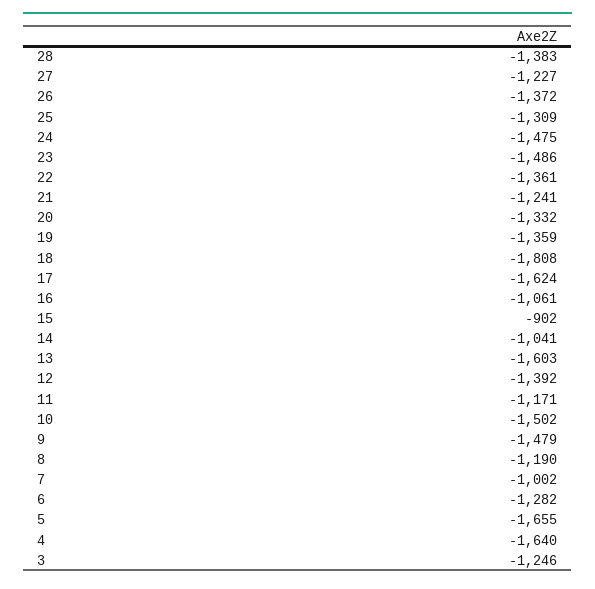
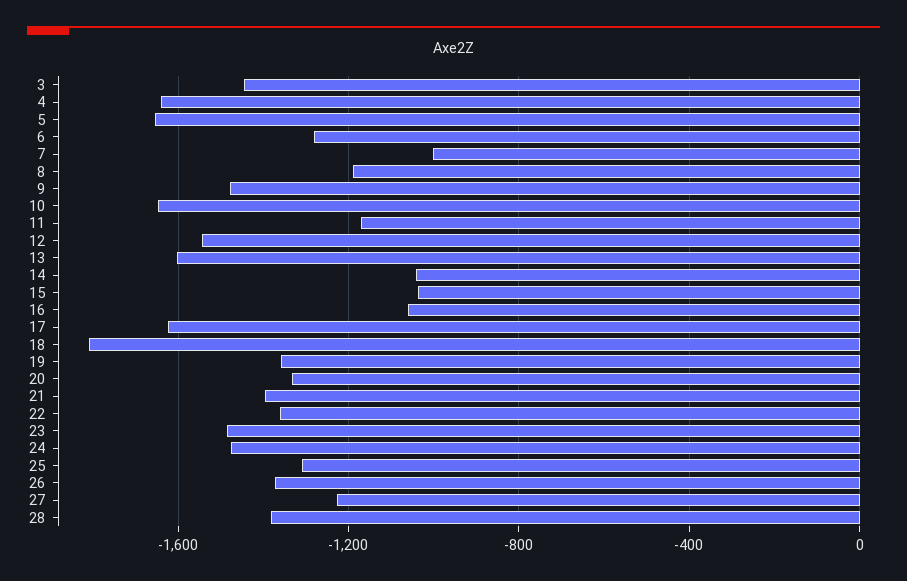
  {
    "28": -1383,
    "27": -1227,
    "26": -1372,
    "25": -1309,
    "24": -1475,
    "23": -1486,
    "22": -1361,
-   "21": -1241,
+   "21": -1400,
    "20": -1332,
    "19": -1359,
    "18": -1808,
    "17": -1624,
    "16": -1061,
-   "15": -902,
+   "15": -1050,
    "14": -1041,
    "13": -1603,
-   "12": -1392,
+   "12": -1550,
    "11": -1171,
-   "10": -1502,
+   "10": -1650,
    "9": -1479,
    "8": -1190,
    "7": -1002,
    "6": -1282,
    "5": -1655,
    "4": -1640,
-   "3": -1246
+   "3": -1450
  }

